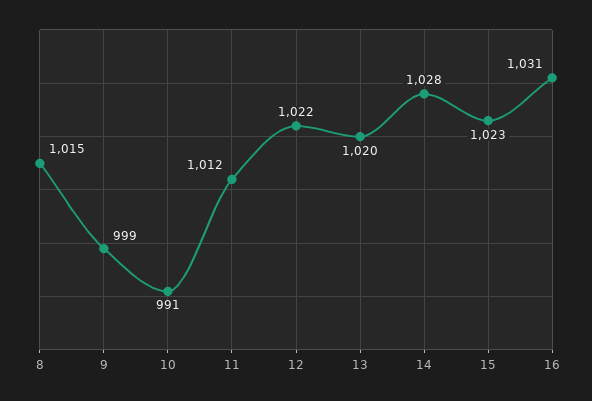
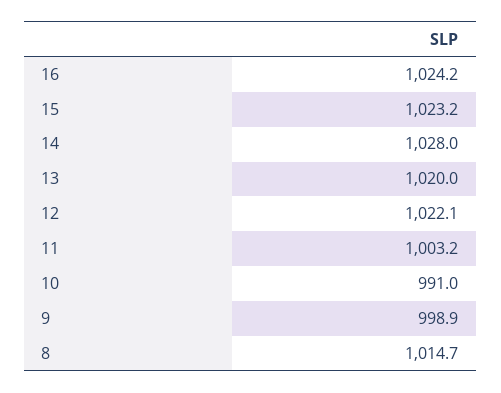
  {
    "8": 1014.7,
    "9": 998.9,
    "10": 991,
-   "11": 1012,
+   "11": 1003.2,
    "12": 1022.1,
    "13": 1020,
    "14": 1028,
    "15": 1023.2,
-   "16": 1031
+   "16": 1024.2
  }

